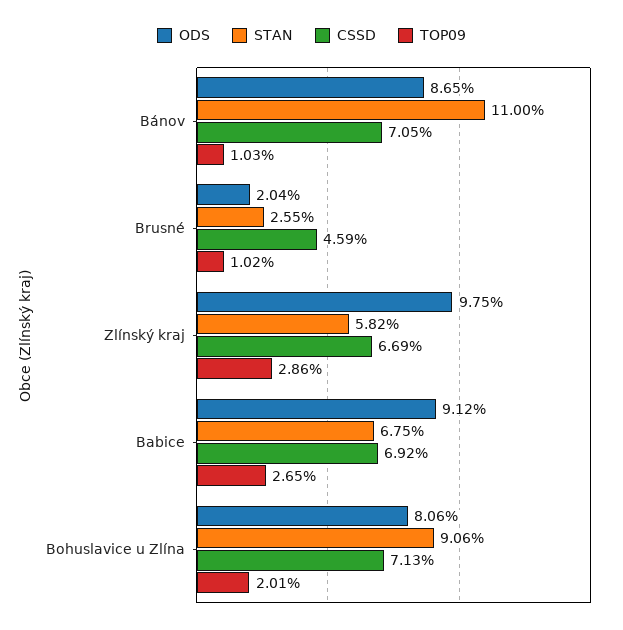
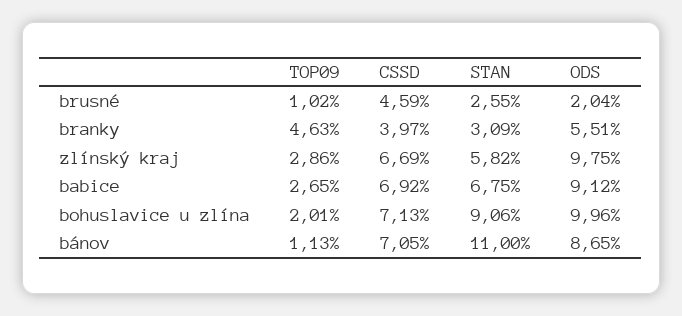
  {
    "ODS": {
      "Bánov": 8.65,
      "Brusné": 2.04,
      "Zlínský kraj": 9.75,
      "Babice": 9.12,
-     "Bohuslavice u Zlína": 8.06
+     "Bohuslavice u Zlína": 9.96,
+     "branky": 5.51
    },
    "STAN": {
      "Bánov": 11,
      "Brusné": 2.55,
      "Zlínský kraj": 5.82,
      "Babice": 6.75,
-     "Bohuslavice u Zlína": 9.06
+     "Bohuslavice u Zlína": 9.06,
+     "branky": 3.09
    },
    "CSSD": {
      "Bánov": 7.05,
      "Brusné": 4.59,
      "Zlínský kraj": 6.69,
      "Babice": 6.92,
-     "Bohuslavice u Zlína": 7.13
+     "Bohuslavice u Zlína": 7.13,
+     "branky": 3.97
    },
    "TOP09": {
-     "Bánov": 1.03,
+     "Bánov": 1.13,
      "Brusné": 1.02,
      "Zlínský kraj": 2.86,
      "Babice": 2.65,
-     "Bohuslavice u Zlína": 2.01
+     "Bohuslavice u Zlína": 2.01,
+     "branky": 4.63
    }
  }

